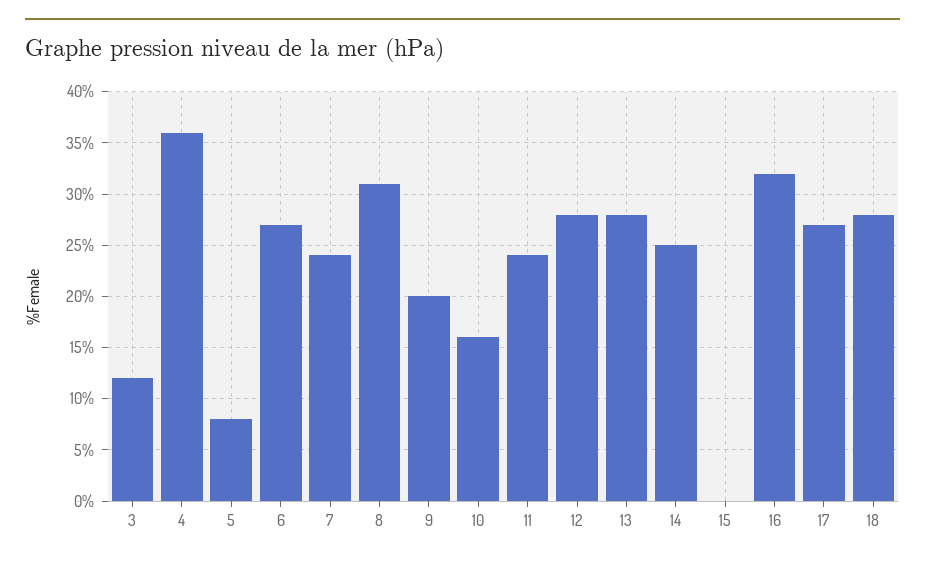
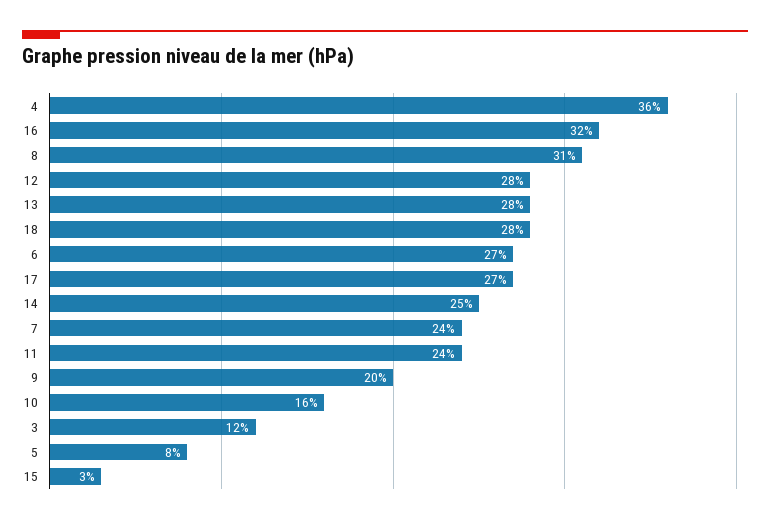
  {
    "3": 12,
    "4": 36,
    "5": 8,
    "6": 27,
    "7": 24,
    "8": 31,
    "9": 20,
    "10": 16,
    "11": 24,
    "12": 28,
    "13": 28,
    "14": 25,
-   "15": 0,
+   "15": 3,
    "16": 32,
    "17": 27,
    "18": 28
  }

